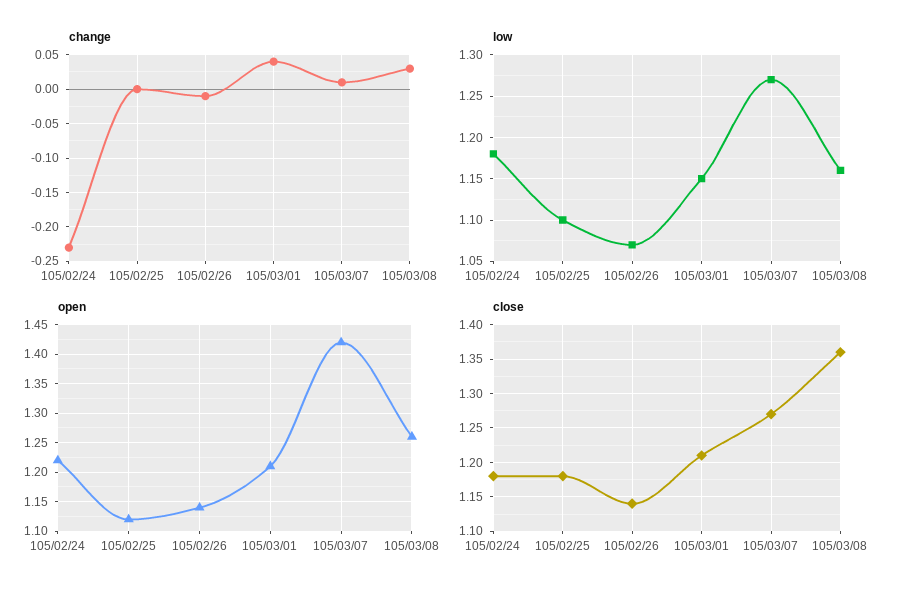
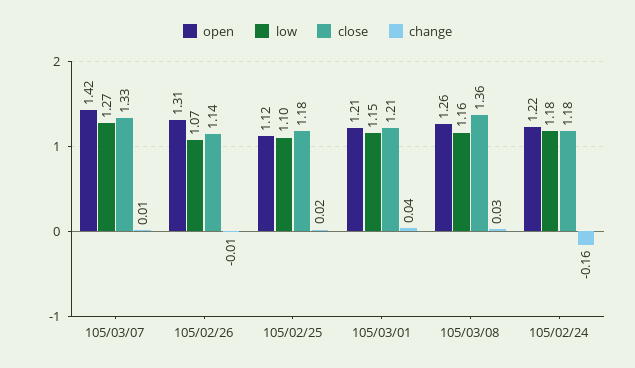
  {
    "change": {
-     "105/02/24": -0.23,
+     "105/02/24": -0.16,
-     "105/02/25": 0,
+     "105/02/25": 0.02,
      "105/02/26": -0.01,
      "105/03/01": 0.04,
      "105/03/07": 0.01,
      "105/03/08": 0.03
    },
    "low": {
      "105/02/24": 1.18,
      "105/02/25": 1.1,
      "105/02/26": 1.07,
      "105/03/01": 1.15,
      "105/03/07": 1.27,
      "105/03/08": 1.16
    },
    "open": {
      "105/02/24": 1.22,
      "105/02/25": 1.12,
-     "105/02/26": 1.15,
+     "105/02/26": 1.31,
      "105/03/01": 1.21,
      "105/03/07": 1.42,
      "105/03/08": 1.26
    },
    "close": {
      "105/02/24": 1.18,
      "105/02/25": 1.18,
      "105/02/26": 1.14,
      "105/03/01": 1.21,
-     "105/03/07": 1.27,
+     "105/03/07": 1.33,
      "105/03/08": 1.36
    }
  }

